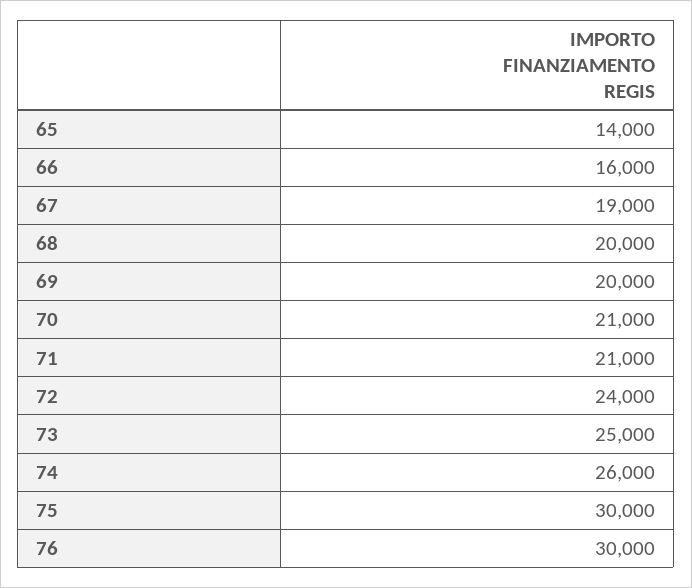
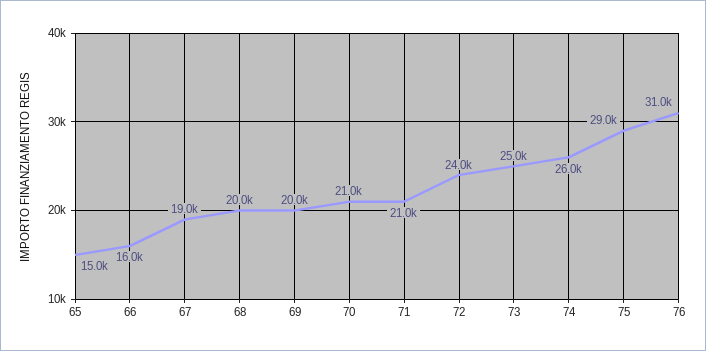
  {
-   "65": 14000,
+   "65": 15000,
    "66": 16000,
    "67": 19000,
    "68": 20000,
    "69": 20000,
    "70": 21000,
    "71": 21000,
    "72": 24000,
    "73": 25000,
    "74": 26000,
-   "75": 30000,
+   "75": 29000,
-   "76": 30000
+   "76": 31000
  }

